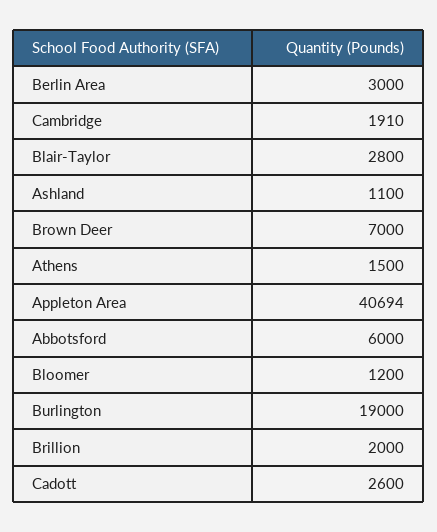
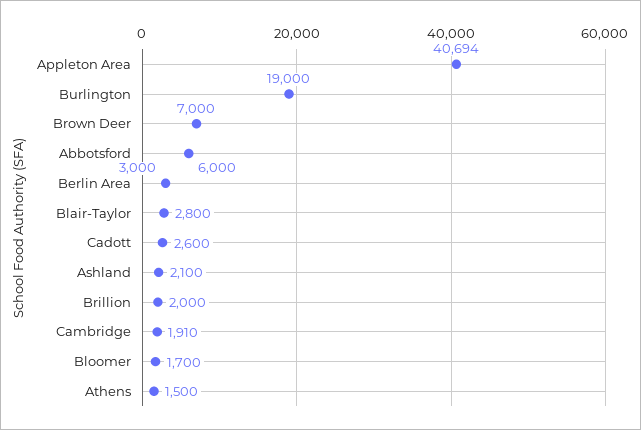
  {
    "Berlin Area": 3000,
    "Cambridge": 1910,
    "Blair-Taylor": 2800,
-   "Ashland": 1100,
+   "Ashland": 2100,
    "Brown Deer": 7000,
    "Athens": 1500,
    "Appleton Area": 40694,
    "Abbotsford": 6000,
-   "Bloomer": 1200,
+   "Bloomer": 1700,
    "Burlington": 19000,
    "Brillion": 2000,
    "Cadott": 2600
  }

